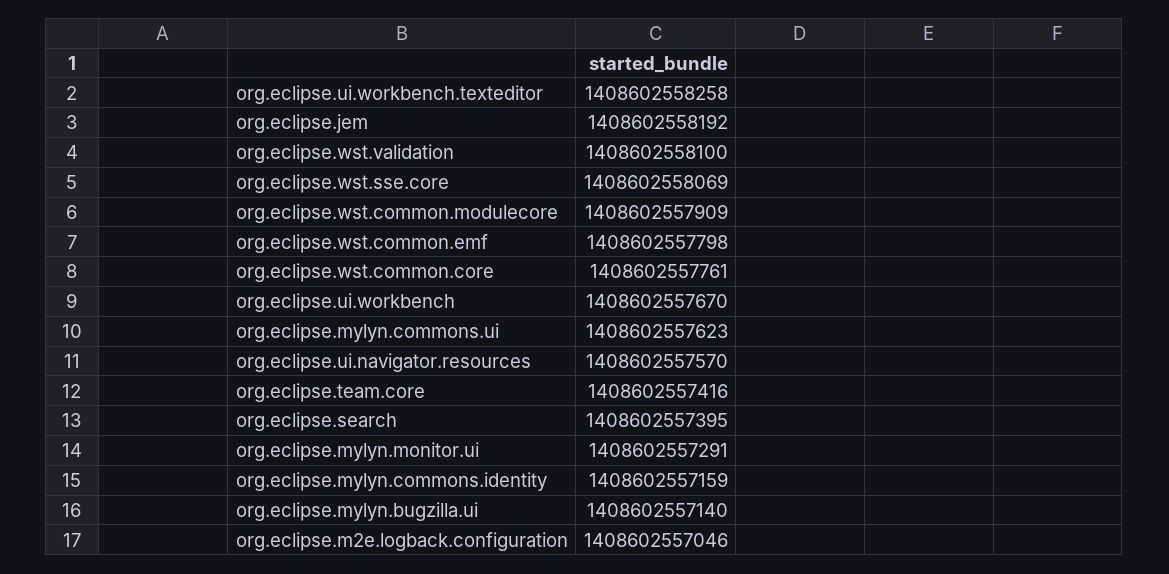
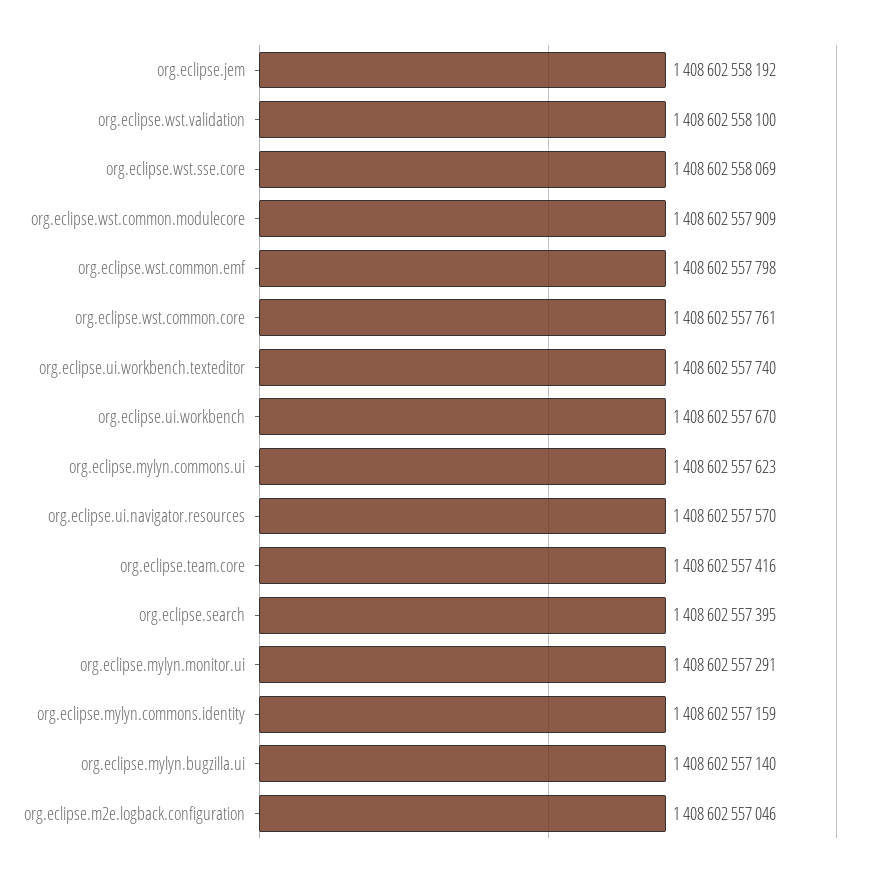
  {
-   "org.eclipse.ui.workbench.texteditor": 1408602558258,
+   "org.eclipse.ui.workbench.texteditor": 1408602557740,
    "org.eclipse.jem": 1408602558192,
    "org.eclipse.wst.validation": 1408602558100,
    "org.eclipse.wst.sse.core": 1408602558069,
    "org.eclipse.wst.common.modulecore": 1408602557909,
    "org.eclipse.wst.common.emf": 1408602557798,
    "org.eclipse.wst.common.core": 1408602557761,
    "org.eclipse.ui.workbench": 1408602557670,
    "org.eclipse.mylyn.commons.ui": 1408602557623,
    "org.eclipse.ui.navigator.resources": 1408602557570,
    "org.eclipse.team.core": 1408602557416,
    "org.eclipse.search": 1408602557395,
    "org.eclipse.mylyn.monitor.ui": 1408602557291,
    "org.eclipse.mylyn.commons.identity": 1408602557159,
    "org.eclipse.mylyn.bugzilla.ui": 1408602557140,
    "org.eclipse.m2e.logback.configuration": 1408602557046
  }

